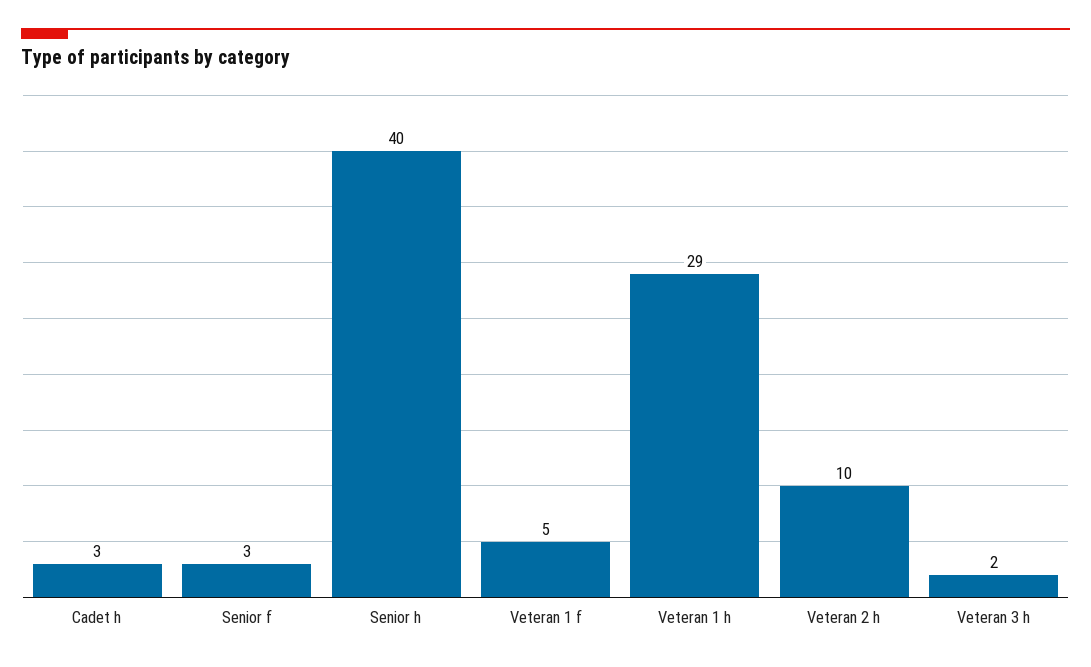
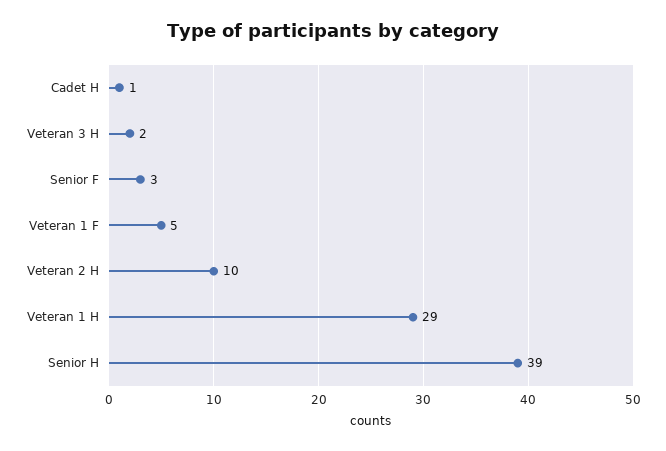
  {
-   "Cadet h": 3,
+   "Cadet h": 1,
    "Senior f": 3,
-   "Senior h": 40,
+   "Senior h": 39,
    "Veteran 1 f": 5,
    "Veteran 1 h": 29,
    "Veteran 2 h": 10,
    "Veteran 3 h": 2
  }

